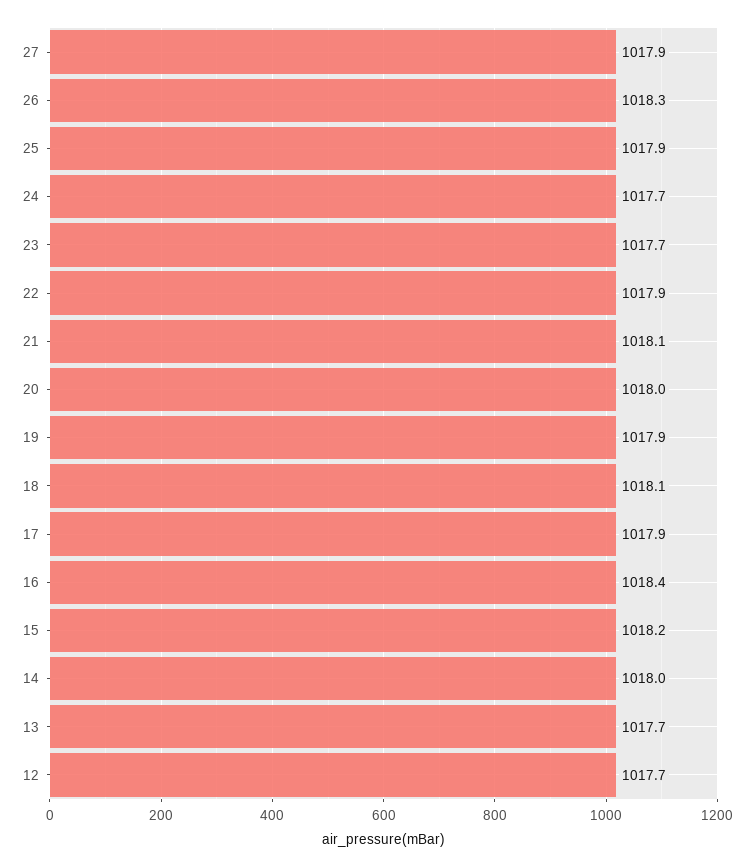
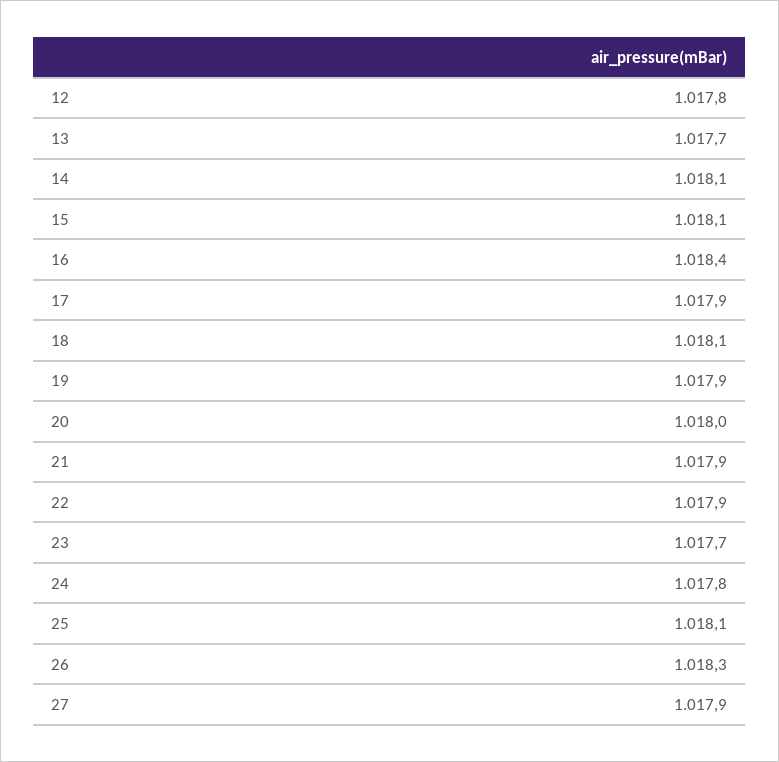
  {
    "27": 1017.9,
    "26": 1018.3,
-   "25": 1017.9,
+   "25": 1018.1,
-   "24": 1017.7,
+   "24": 1017.8,
    "23": 1017.7,
    "22": 1017.9,
-   "21": 1018.1,
+   "21": 1017.9,
    "20": 1018,
    "19": 1017.9,
    "18": 1018.1,
    "17": 1017.9,
    "16": 1018.4,
-   "15": 1018.2,
+   "15": 1018.1,
-   "14": 1018,
+   "14": 1018.1,
    "13": 1017.7,
-   "12": 1017.7
+   "12": 1017.8
  }

